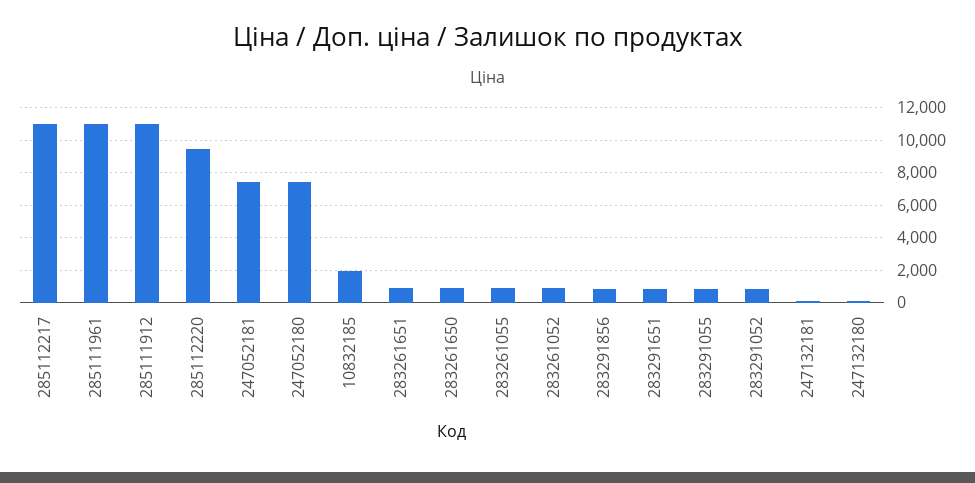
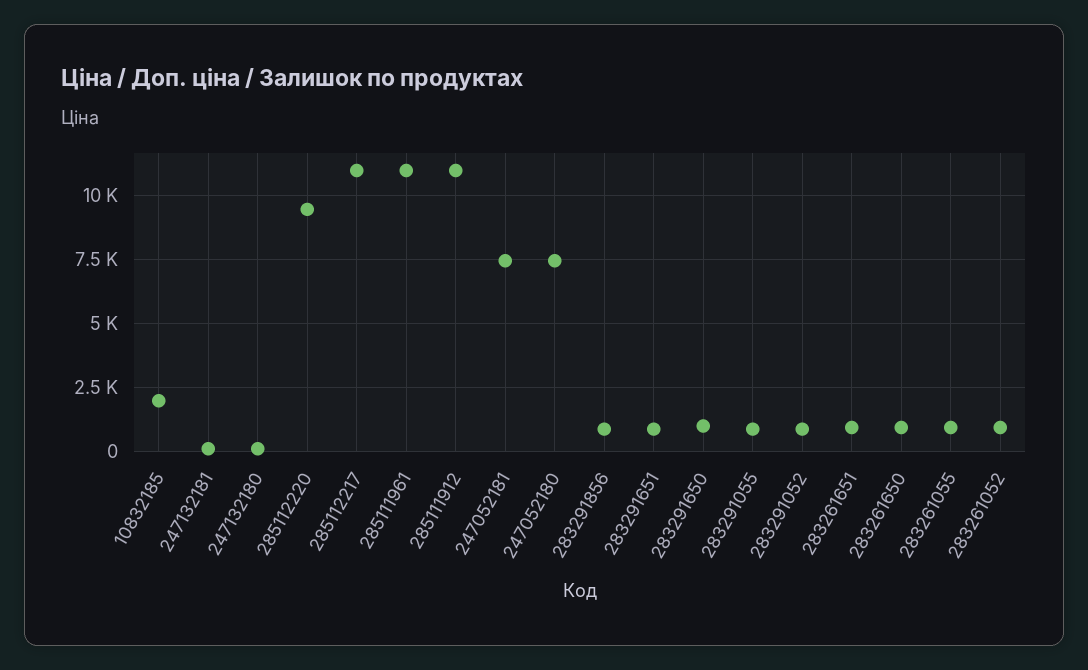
  {
    "285112217": 11000,
    "285111961": 11000,
    "285111912": 11000,
    "285112220": 9500,
    "247052181": 7500,
    "247052180": 7500,
    "10832185": 2000,
    "283261651": 1000,
    "283261650": 1000,
    "283261055": 1000,
    "283261052": 1000,
    "283291856": 1000,
    "283291651": 1000,
    "283291055": 1000,
    "283291052": 1000,
    "247132181": 0,
-   "247132180": 0
+   "247132180": 0,
+   "283291650": 1000
  }

